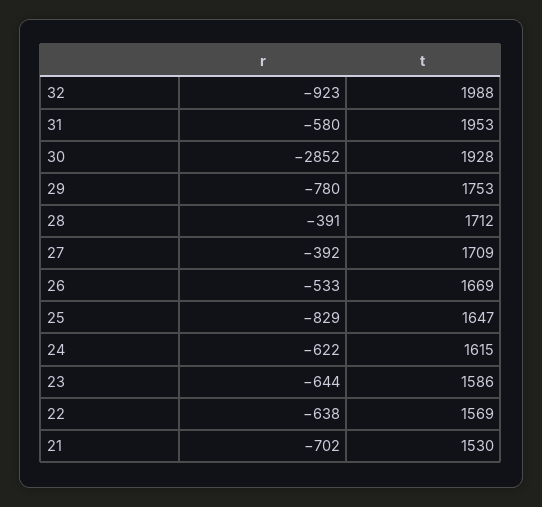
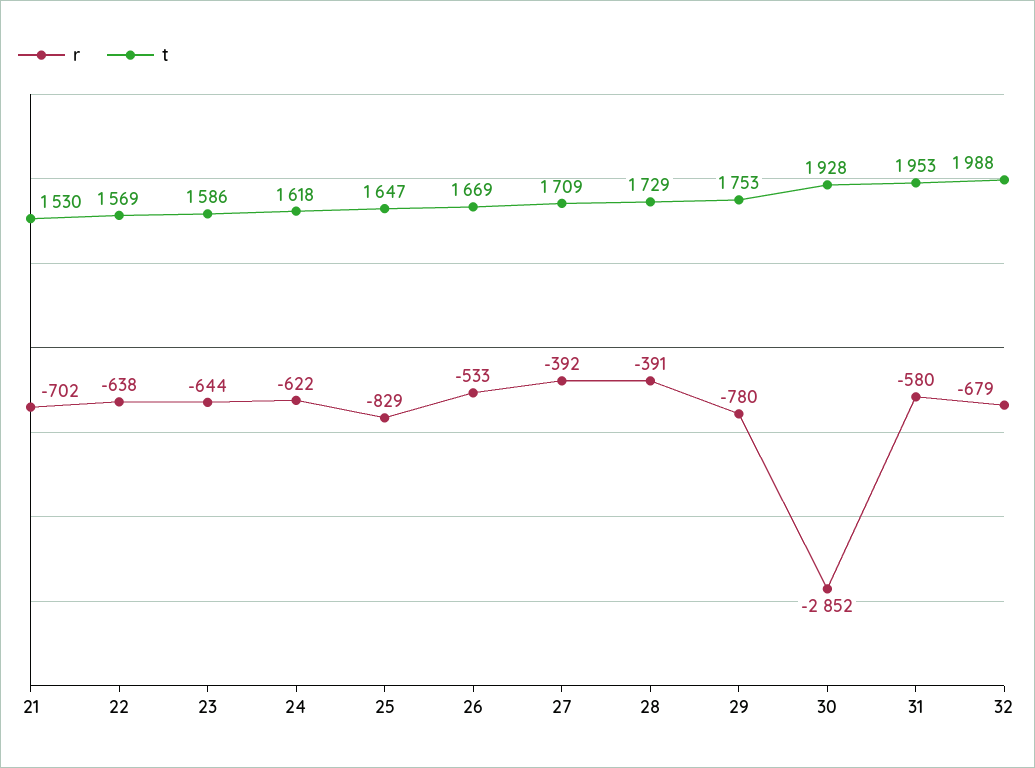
  {
    "r": {
-     "32": -923,
+     "32": -679,
      "31": -580,
      "30": -2852,
      "29": -780,
      "28": -391,
      "27": -392,
      "26": -533,
      "25": -829,
      "24": -622,
      "23": -644,
      "22": -638,
      "21": -702
    },
    "t": {
      "32": 1988,
      "31": 1953,
      "30": 1928,
      "29": 1753,
-     "28": 1712,
+     "28": 1729,
      "27": 1709,
      "26": 1669,
      "25": 1647,
-     "24": 1615,
+     "24": 1618,
      "23": 1586,
      "22": 1569,
      "21": 1530
    }
  }

